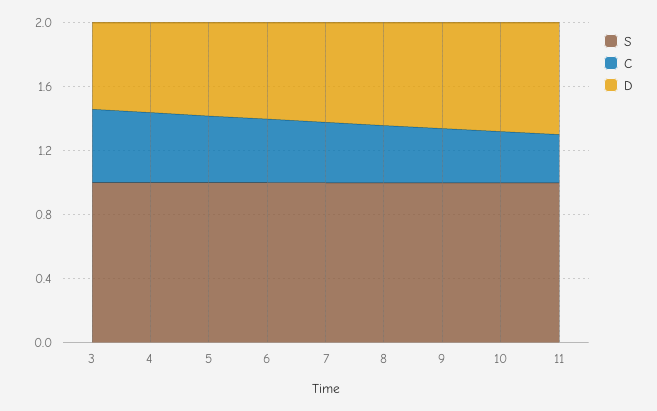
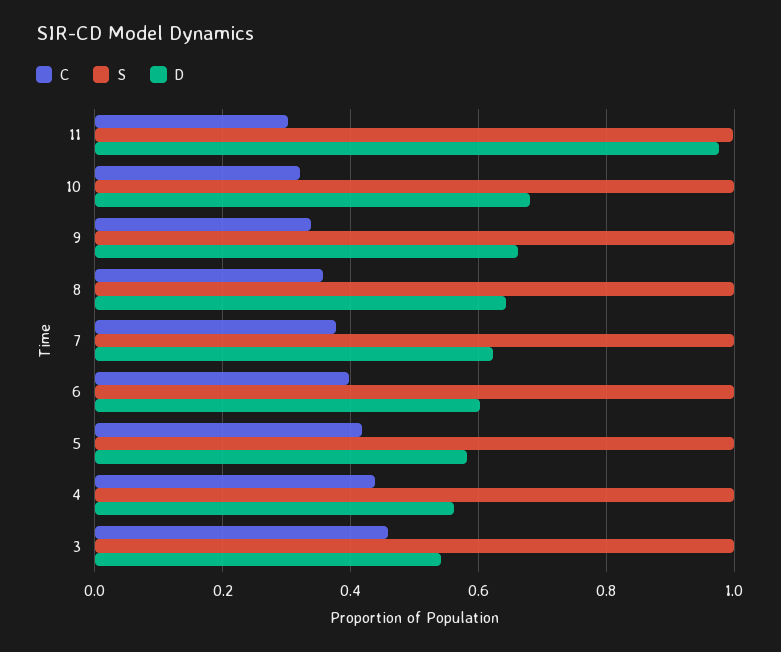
  {
    "S": {
      "3": 1,
      "4": 1,
      "5": 1,
      "6": 1,
      "7": 1,
      "8": 1,
      "9": 1,
      "10": 1,
      "11": 1
    },
    "C": {
      "3": 0.46,
      "4": 0.44,
      "5": 0.42,
      "6": 0.4,
      "7": 0.38,
      "8": 0.36,
      "9": 0.34,
      "10": 0.32,
      "11": 0.3
    },
    "D": {
      "3": 0.54,
      "4": 0.56,
      "5": 0.58,
      "6": 0.6,
      "7": 0.62,
      "8": 0.64,
      "9": 0.66,
      "10": 0.68,
-     "11": 0.7
+     "11": 0.98
    }
  }

